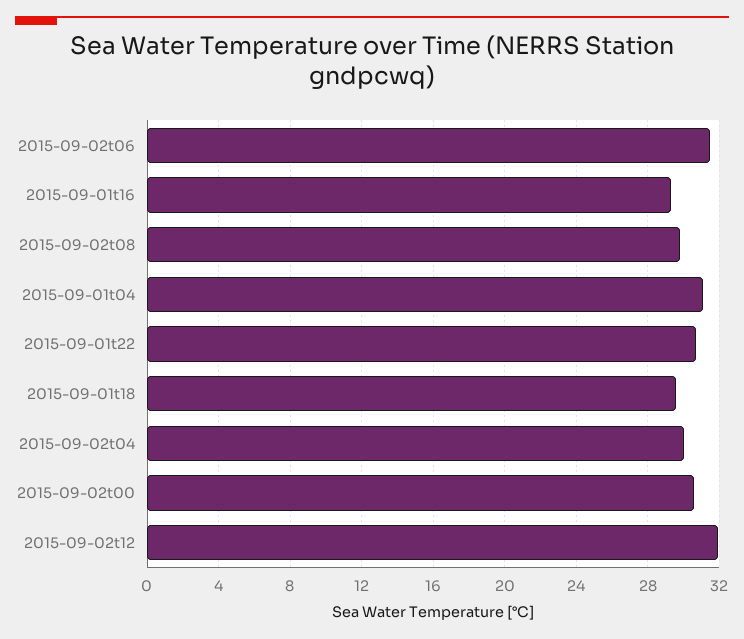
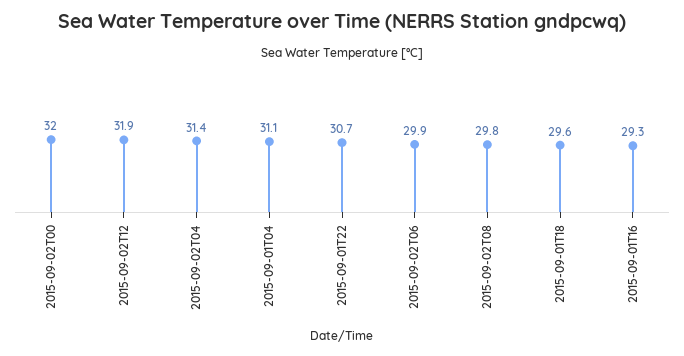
  {
-   "2015-09-02t06": 31.5,
+   "2015-09-02t06": 29.9,
    "2015-09-01t16": 29.3,
    "2015-09-02t08": 29.8,
    "2015-09-01t04": 31.1,
    "2015-09-01t22": 30.7,
    "2015-09-01t18": 29.6,
-   "2015-09-02t04": 30,
+   "2015-09-02t04": 31.4,
-   "2015-09-02t00": 30.5,
+   "2015-09-02t00": 32,
    "2015-09-02t12": 31.9
  }

